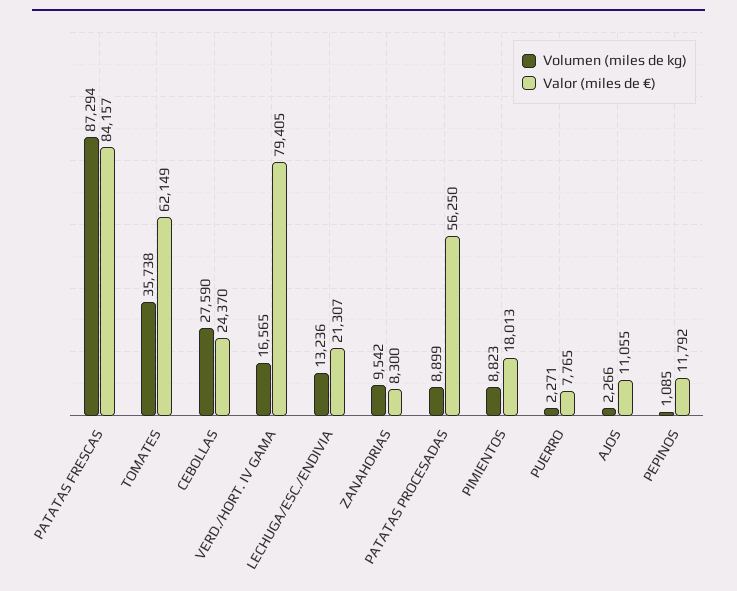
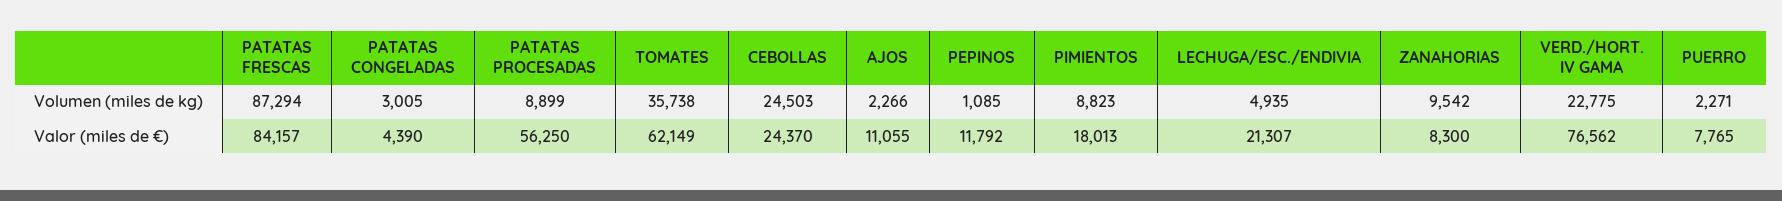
  {
    "Volumen (miles de kg)": {
      "PATATAS FRESCAS": 87294,
      "TOMATES": 35738,
-     "CEBOLLAS": 27590,
+     "CEBOLLAS": 24503,
-     "VERD./HORT. IV GAMA": 16565,
+     "VERD./HORT. IV GAMA": 22775,
-     "LECHUGA/ESC./ENDIVIA": 13236,
+     "LECHUGA/ESC./ENDIVIA": 4935,
      "ZANAHORIAS": 9542,
      "PATATAS PROCESADAS": 8899,
      "PIMIENTOS": 8823,
      "PUERRO": 2271,
      "AJOS": 2266,
-     "PEPINOS": 1085
+     "PEPINOS": 1085,
+     "PATATAS CONGELADAS": 3005
    },
    "Valor (miles de €)": {
      "PATATAS FRESCAS": 84157,
      "TOMATES": 62149,
      "CEBOLLAS": 24370,
-     "VERD./HORT. IV GAMA": 79405,
+     "VERD./HORT. IV GAMA": 76562,
      "LECHUGA/ESC./ENDIVIA": 21307,
      "ZANAHORIAS": 8300,
      "PATATAS PROCESADAS": 56250,
      "PIMIENTOS": 18013,
      "PUERRO": 7765,
      "AJOS": 11055,
-     "PEPINOS": 11792
+     "PEPINOS": 11792,
+     "PATATAS CONGELADAS": 4390
    }
  }

